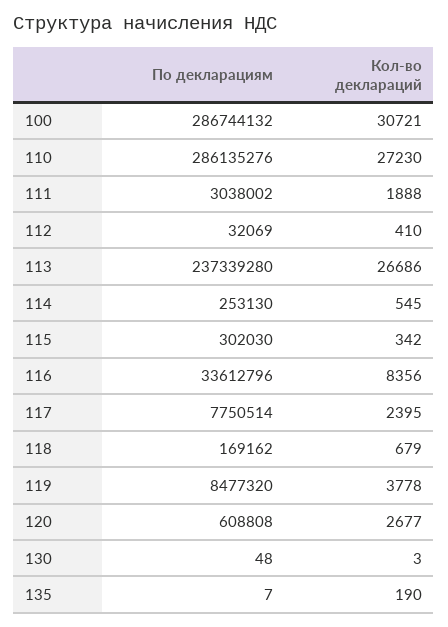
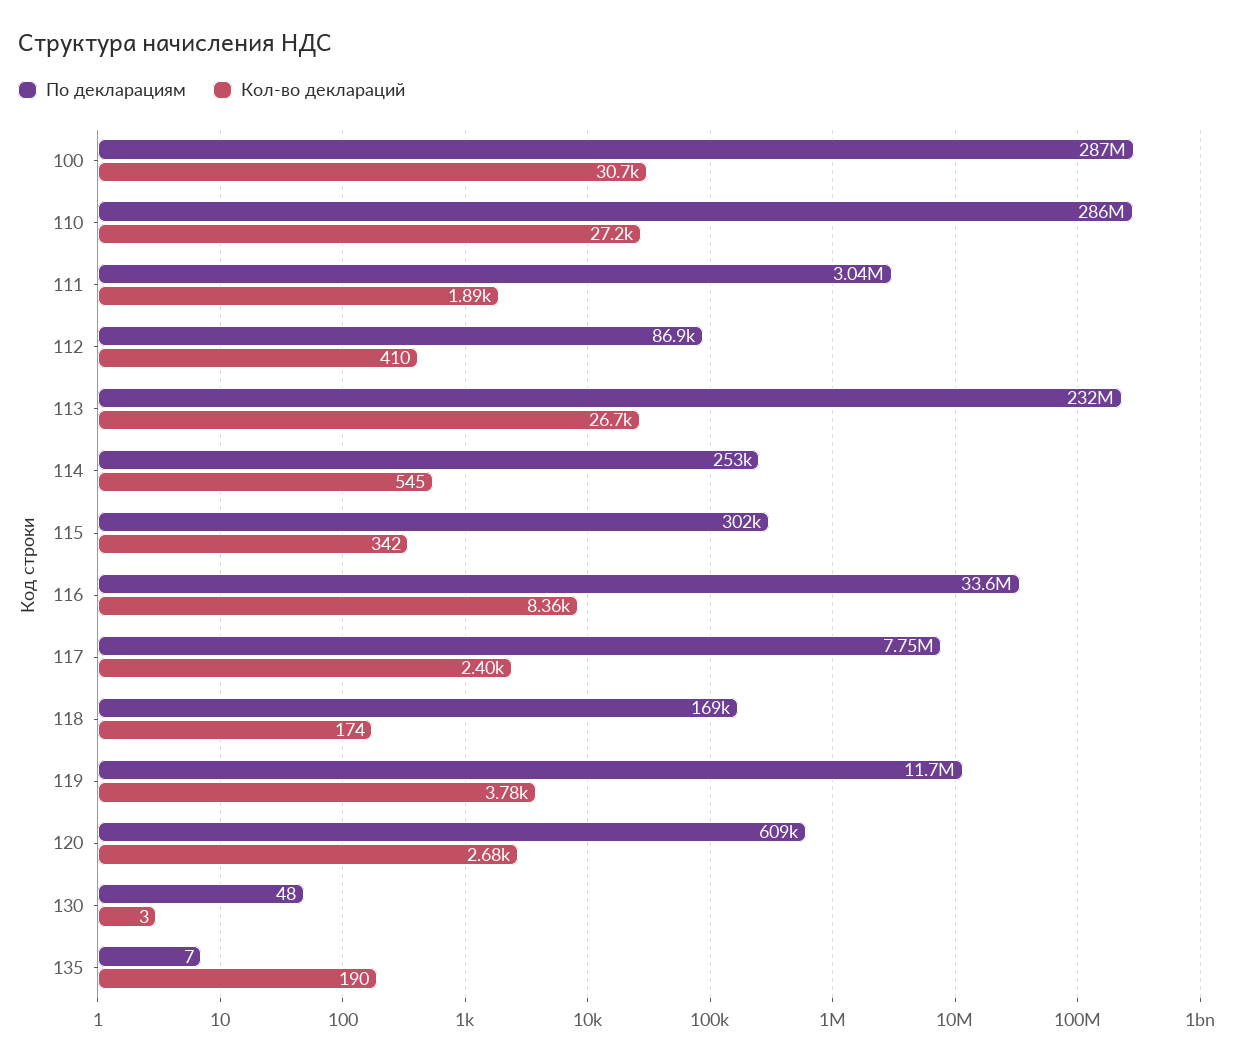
  {
    "По декларациям": {
      "100": 286744132,
      "110": 286135276,
      "111": 3038002,
-     "112": 32069,
+     "112": 86900,
-     "113": 237339280,
+     "113": 232000000,
      "114": 253130,
      "115": 302030,
      "116": 33612796,
      "117": 7750514,
      "118": 169162,
-     "119": 8477320,
+     "119": 11700000,
      "120": 608808,
      "130": 48,
      "135": 7
    },
    "Кол-во деклараций": {
      "100": 30721,
      "110": 27230,
      "111": 1888,
      "112": 410,
      "113": 26686,
      "114": 545,
      "115": 342,
      "116": 8356,
      "117": 2395,
-     "118": 679,
+     "118": 174,
      "119": 3778,
      "120": 2677,
      "130": 3,
      "135": 190
    }
  }

